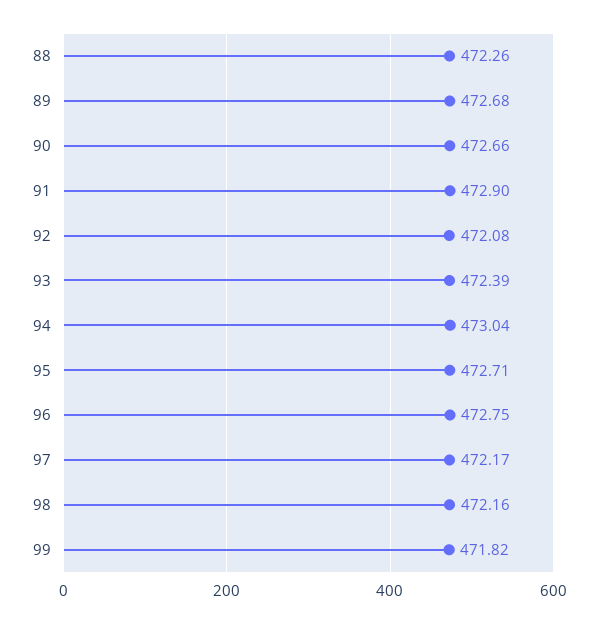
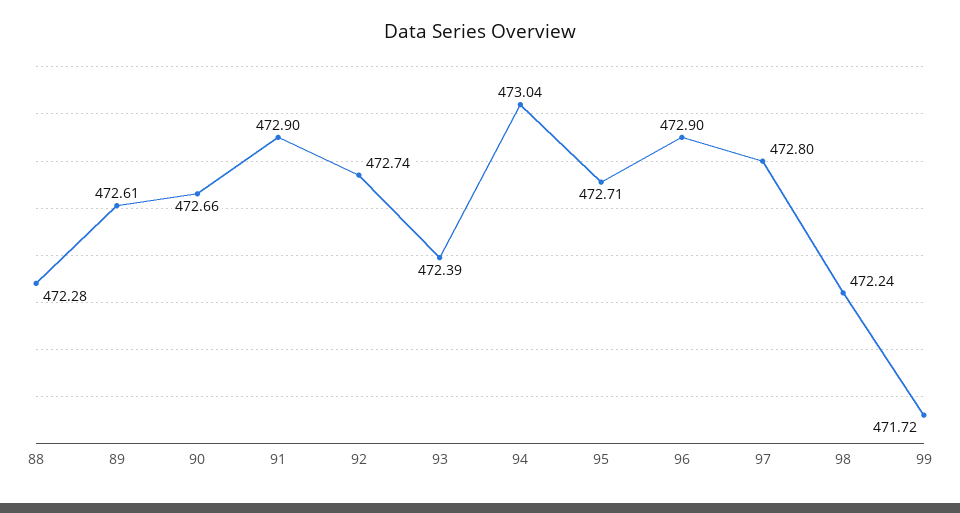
  {
-   "88": 472.26,
+   "88": 472.28,
-   "89": 472.68,
+   "89": 472.61,
    "90": 472.66,
    "91": 472.9,
-   "92": 472.08,
+   "92": 472.74,
    "93": 472.39,
    "94": 473.04,
    "95": 472.71,
-   "96": 472.75,
+   "96": 472.9,
-   "97": 472.17,
+   "97": 472.8,
-   "98": 472.16,
+   "98": 472.24,
-   "99": 471.82
+   "99": 471.72
  }

